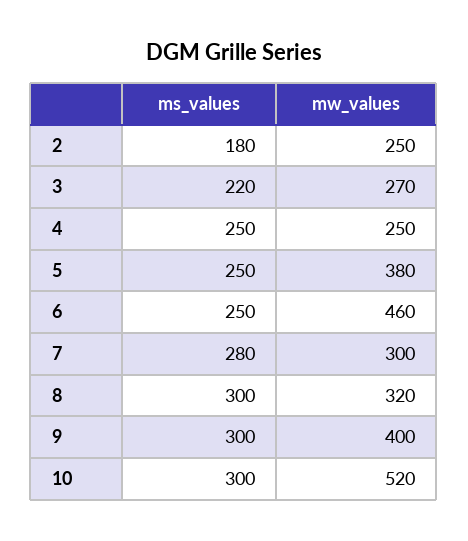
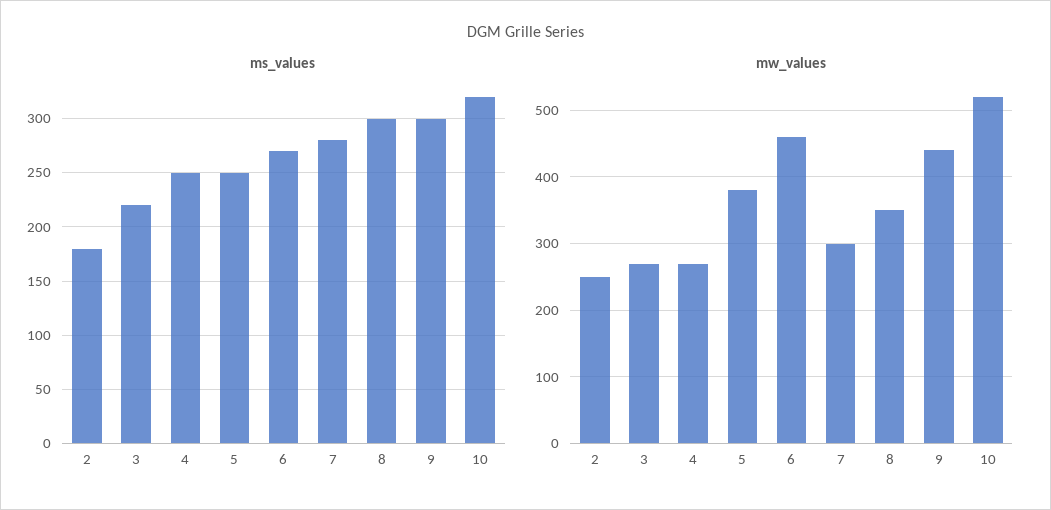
  {
    "ms_values": {
      "2": 180,
      "3": 220,
      "4": 250,
      "5": 250,
-     "6": 250,
+     "6": 270,
      "7": 280,
      "8": 300,
      "9": 300,
-     "10": 300
+     "10": 320
    },
    "mw_values": {
      "2": 250,
      "3": 270,
-     "4": 250,
+     "4": 270,
      "5": 380,
      "6": 460,
      "7": 300,
-     "8": 320,
+     "8": 350,
-     "9": 400,
+     "9": 440,
      "10": 520
    }
  }

